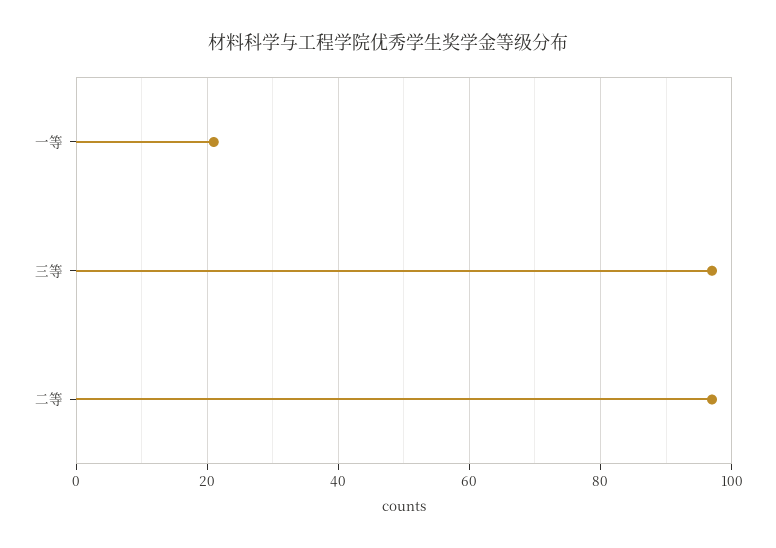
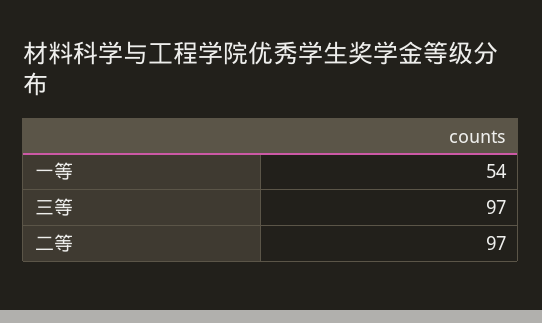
  {
-   "一等": 20,
+   "一等": 54,
    "三等": 97,
    "二等": 97
  }

